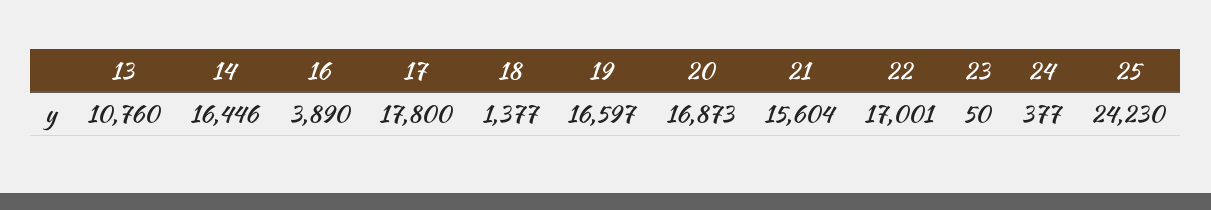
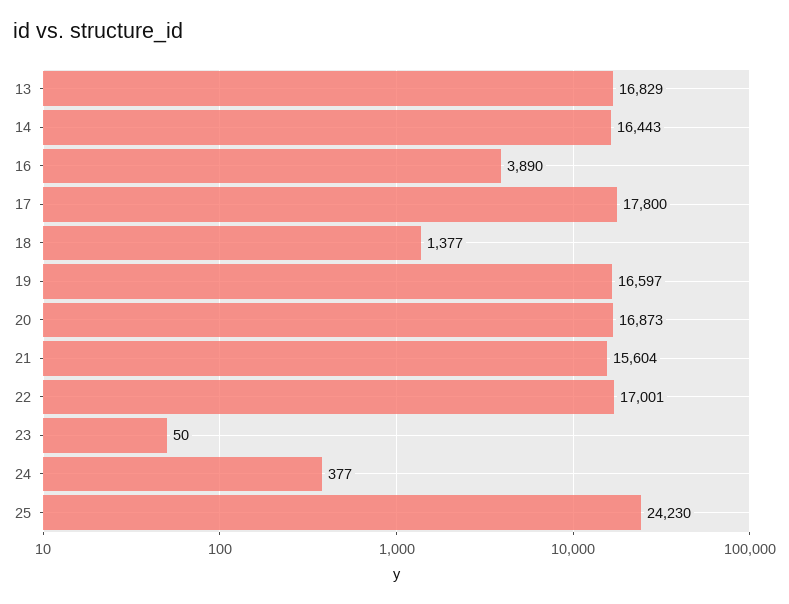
  {
-   "13": 10760,
+   "13": 16829,
-   "14": 16446,
+   "14": 16443,
    "16": 3890,
    "17": 17800,
    "18": 1377,
    "19": 16597,
    "20": 16873,
    "21": 15604,
    "22": 17001,
    "23": 50,
    "24": 377,
    "25": 24230
  }

